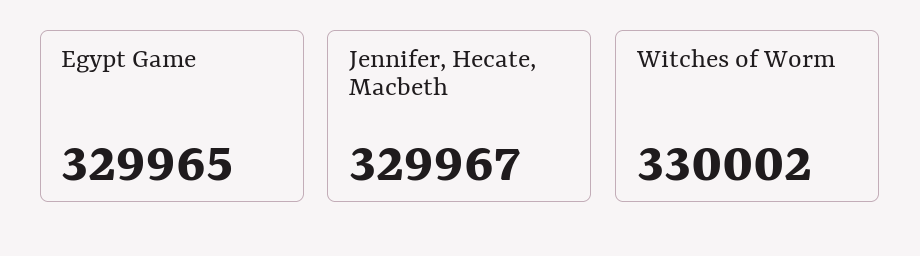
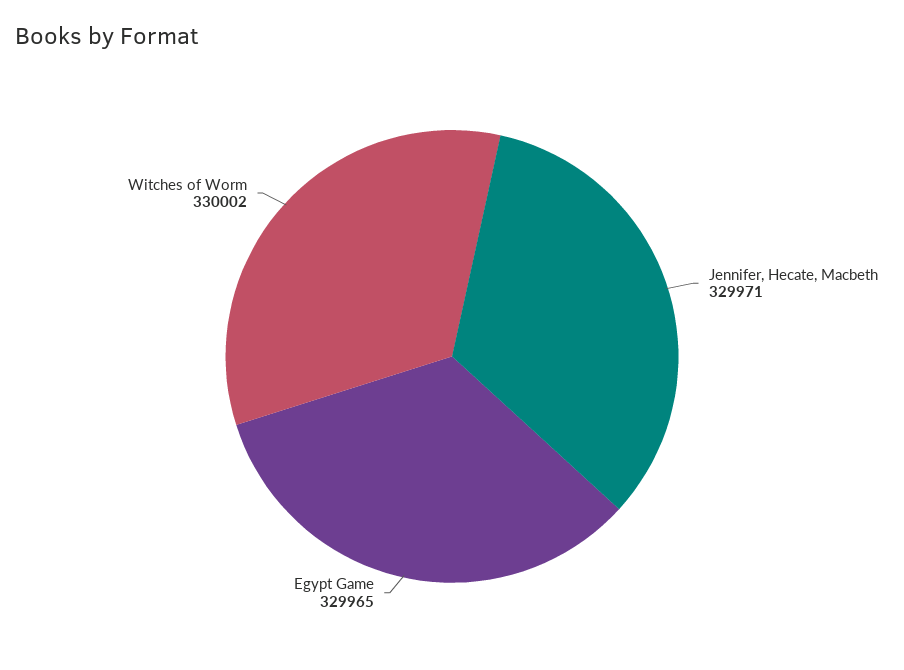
  {
    "Egypt Game": 329965,
-   "Jennifer, Hecate, Macbeth": 329967,
+   "Jennifer, Hecate, Macbeth": 329971,
    "Witches of Worm": 330002
  }

